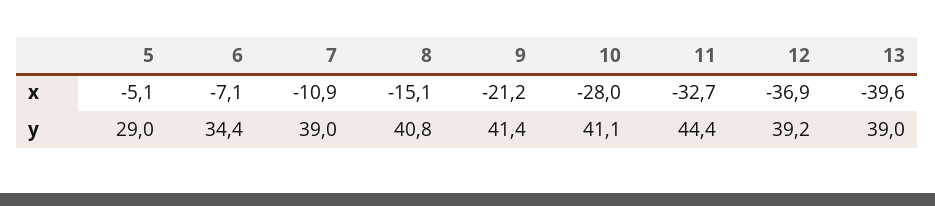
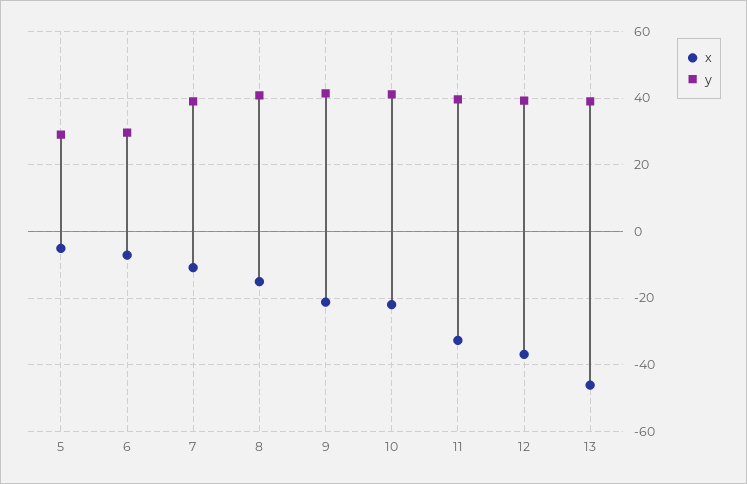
  {
    "x": {
      "5": -5.1,
      "6": -7.1,
      "7": -10.9,
      "8": -15.1,
      "9": -21.2,
-     "10": -28,
+     "10": -22,
      "11": -32.7,
      "12": -36.9,
-     "13": -39.6
+     "13": -46
    },
    "y": {
      "5": 29,
-     "6": 34.4,
+     "6": 30,
      "7": 39,
      "8": 40.8,
      "9": 41.4,
      "10": 41.1,
-     "11": 44.4,
+     "11": 40,
      "12": 39.2,
      "13": 39
    }
  }

